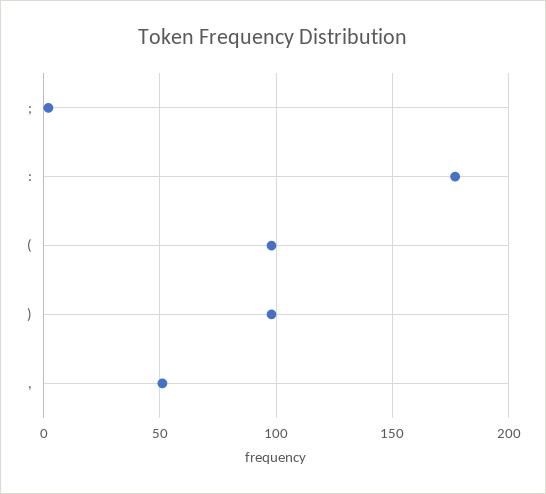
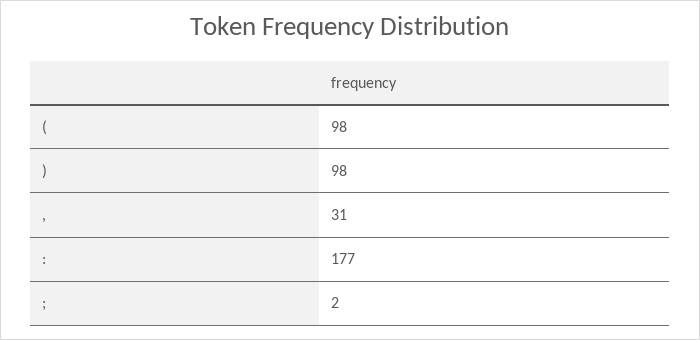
  {
    ";": 2,
    ":": 177,
    "(": 98,
    ")": 98,
-   ",": 50
+   ",": 31
  }

